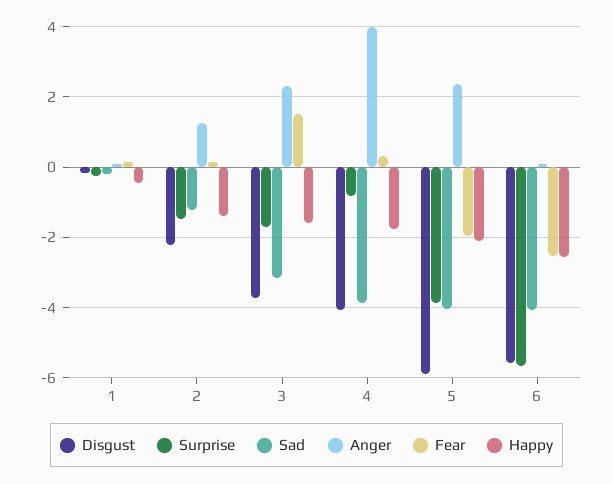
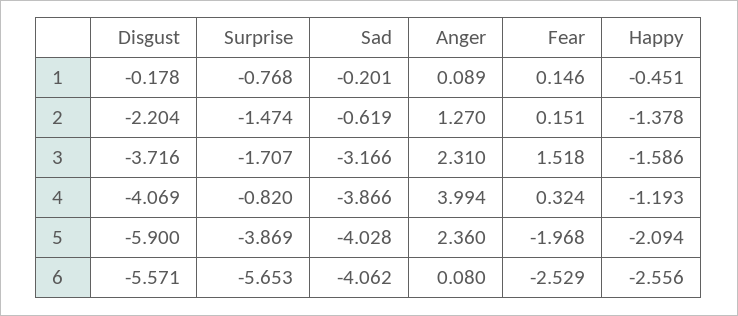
  {
    "Disgust": {
      "1": -0.178,
      "2": -2.204,
      "3": -3.716,
      "4": -4.069,
      "5": -5.9,
      "6": -5.571
    },
    "Surprise": {
-     "1": -0.2,
+     "1": -0.768,
      "2": -1.474,
      "3": -1.707,
      "4": -0.82,
      "5": -3.869,
      "6": -5.653
    },
    "Sad": {
      "1": -0.201,
-     "2": -1.2,
+     "2": -0.619,
      "3": -3.166,
      "4": -3.866,
      "5": -4.028,
      "6": -4.062
    },
    "Anger": {
      "1": 0.089,
      "2": 1.27,
      "3": 2.31,
      "4": 3.994,
      "5": 2.36,
      "6": 0.08
    },
    "Fear": {
      "1": 0.146,
      "2": 0.151,
      "3": 1.518,
      "4": 0.324,
      "5": -1.968,
      "6": -2.529
    },
    "Happy": {
      "1": -0.451,
      "2": -1.378,
      "3": -1.586,
-     "4": -1.8,
+     "4": -1.193,
      "5": -2.094,
      "6": -2.556
    }
  }

